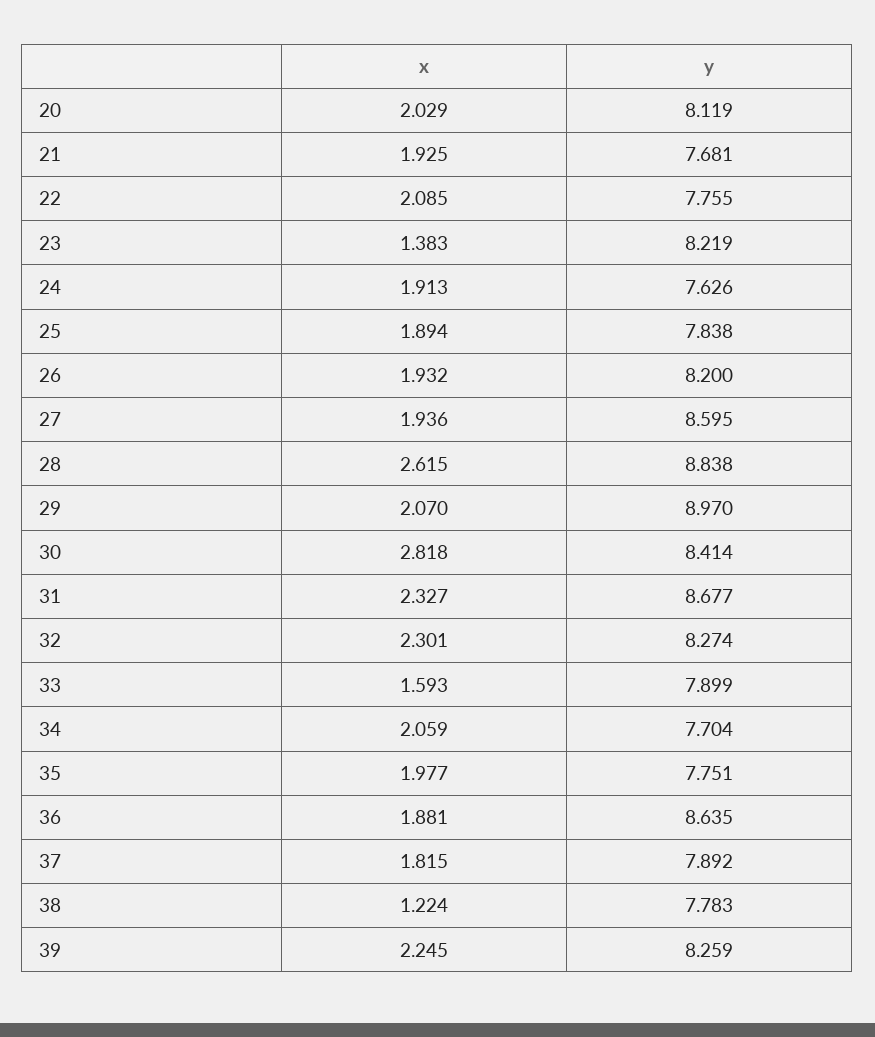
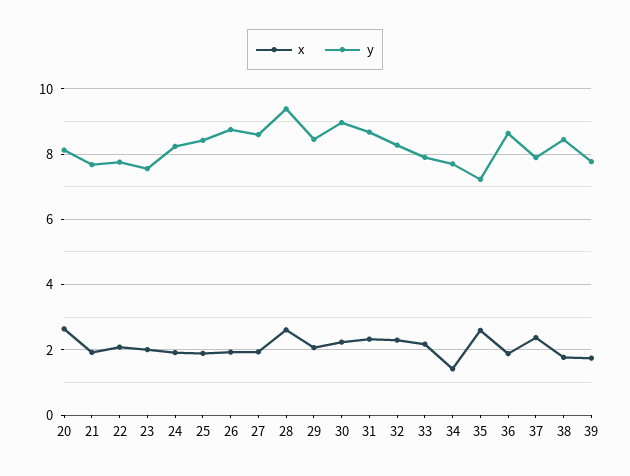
  {
    "x": {
-     "20": 2.029,
+     "20": 2.6,
      "21": 1.925,
      "22": 2.085,
-     "23": 1.383,
+     "23": 2,
      "24": 1.913,
      "25": 1.894,
      "26": 1.932,
      "27": 1.936,
      "28": 2.615,
      "29": 2.07,
-     "30": 2.818,
+     "30": 2.2,
      "31": 2.327,
      "32": 2.301,
-     "33": 1.593,
+     "33": 2.2,
-     "34": 2.059,
+     "34": 1.4,
-     "35": 1.977,
+     "35": 2.6,
      "36": 1.881,
-     "37": 1.815,
+     "37": 2.4,
-     "38": 1.224,
+     "38": 1.8,
-     "39": 2.245
+     "39": 1.8
    },
    "y": {
      "20": 8.119,
      "21": 7.681,
      "22": 7.755,
-     "23": 8.219,
+     "23": 7.6,
-     "24": 7.626,
+     "24": 8.2,
-     "25": 7.838,
+     "25": 8.4,
-     "26": 8.2,
+     "26": 8.8,
      "27": 8.595,
-     "28": 8.838,
+     "28": 9.4,
-     "29": 8.97,
+     "29": 8.4,
-     "30": 8.414,
+     "30": 9,
      "31": 8.677,
      "32": 8.274,
      "33": 7.899,
      "34": 7.704,
-     "35": 7.751,
+     "35": 7.2,
      "36": 8.635,
      "37": 7.892,
-     "38": 7.783,
+     "38": 8.4,
-     "39": 8.259
+     "39": 7.8
    }
  }

